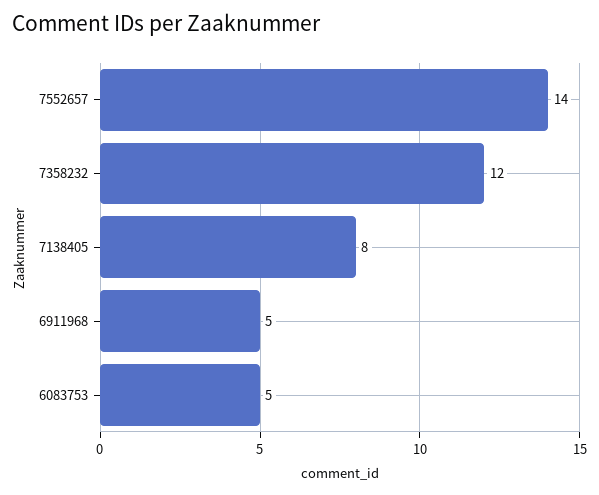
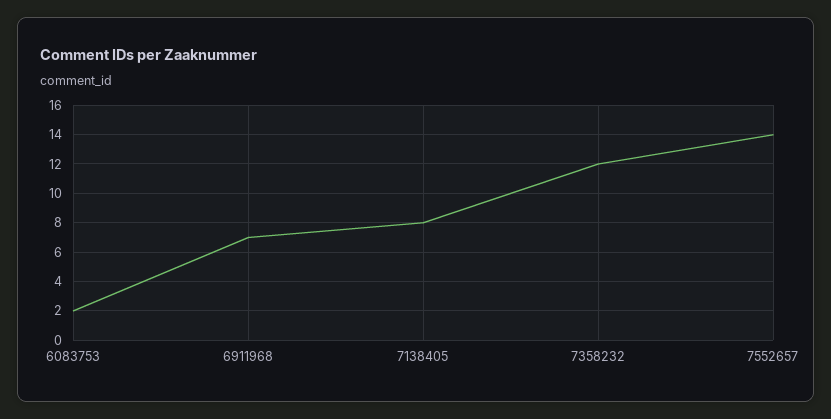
  {
    "7552657": 14,
    "7358232": 12,
    "7138405": 8,
-   "6911968": 5,
+   "6911968": 7,
-   "6083753": 5
+   "6083753": 2
  }

